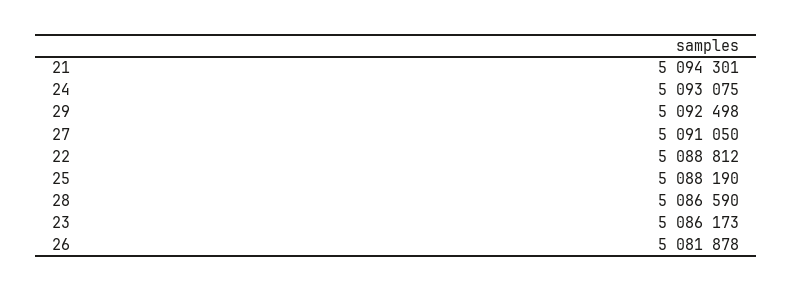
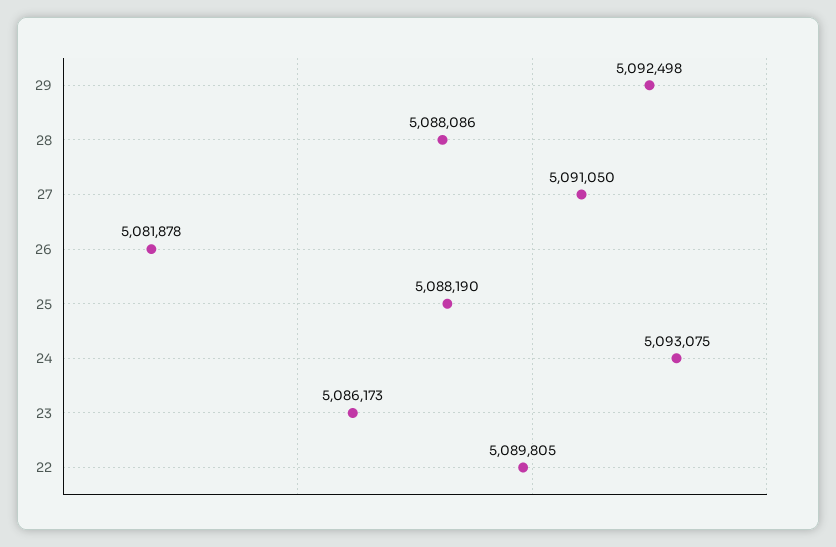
  {
-   "21": 5094301,
    "24": 5093075,
    "29": 5092498,
    "27": 5091050,
-   "22": 5088812,
+   "22": 5089805,
    "25": 5088190,
-   "28": 5086590,
+   "28": 5088086,
    "23": 5086173,
    "26": 5081878
  }

